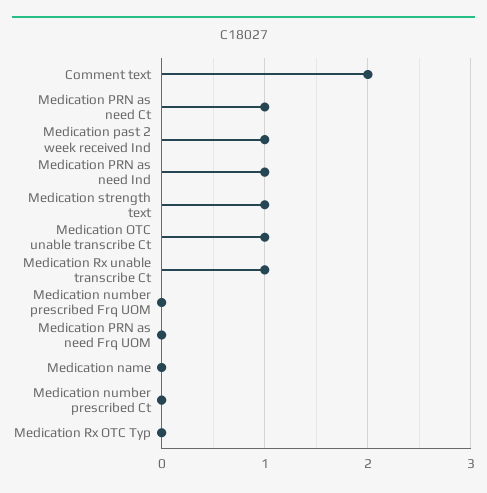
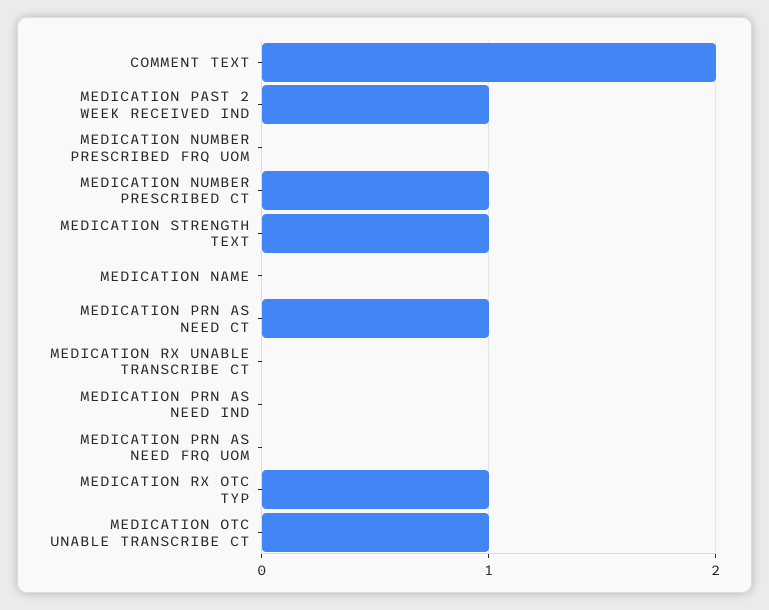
  {
    "Comment text": 2,
    "Medication PRN as need Ct": 1,
    "Medication past 2 week received Ind": 1,
-   "Medication PRN as need Ind": 1,
+   "Medication PRN as need Ind": 0,
    "Medication strength text": 1,
    "Medication OTC unable transcribe Ct": 1,
-   "Medication Rx unable transcribe Ct": 1,
+   "Medication Rx unable transcribe Ct": 0,
    "Medication number prescribed Frq UOM": 0,
    "Medication PRN as need Frq UOM": 0,
    "Medication name": 0,
-   "Medication number prescribed Ct": 0,
+   "Medication number prescribed Ct": 1,
-   "Medication Rx OTC Typ": 0
+   "Medication Rx OTC Typ": 1
  }

